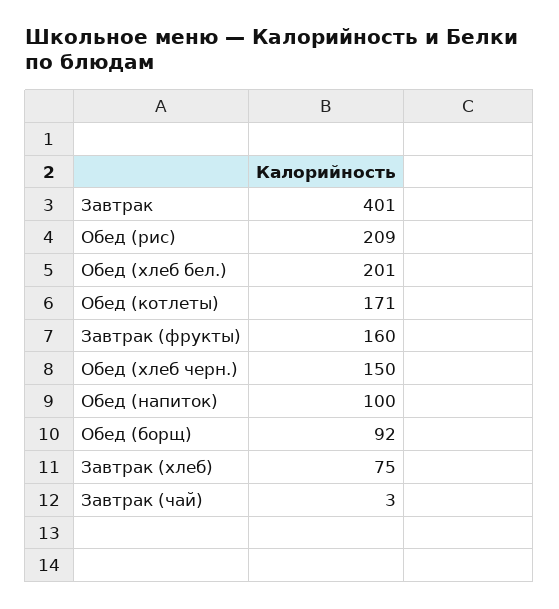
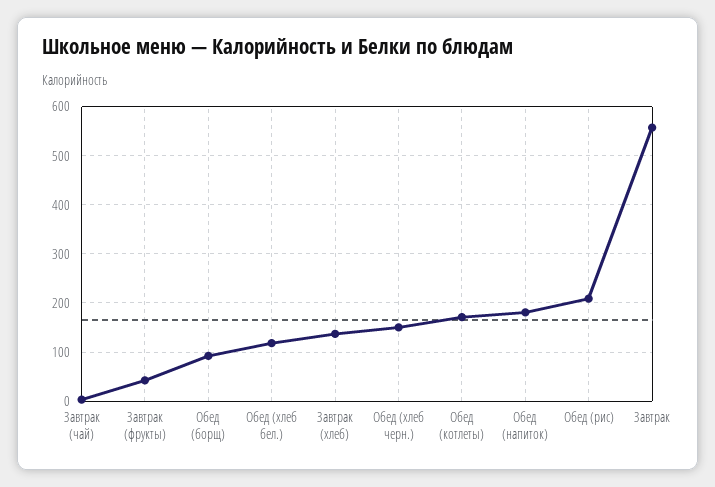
  {
-   "Завтрак": 401,
+   "Завтрак": 560,
    "Обед (рис)": 209,
-   "Обед (хлеб бел.)": 201,
+   "Обед (хлеб бел.)": 120,
    "Обед (котлеты)": 171,
-   "Завтрак (фрукты)": 160,
+   "Завтрак (фрукты)": 40,
    "Обед (хлеб черн.)": 150,
-   "Обед (напиток)": 100,
+   "Обед (напиток)": 180,
    "Обед (борщ)": 92,
-   "Завтрак (хлеб)": 75,
+   "Завтрак (хлеб)": 140,
    "Завтрак (чай)": 3
  }

